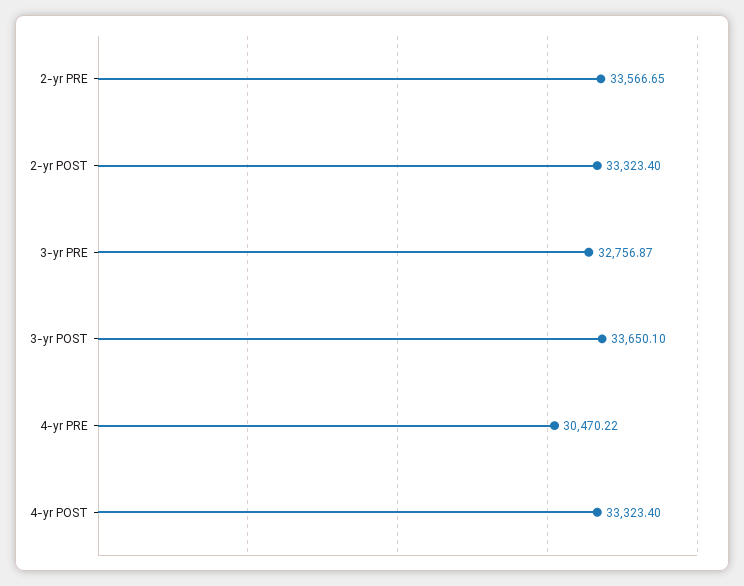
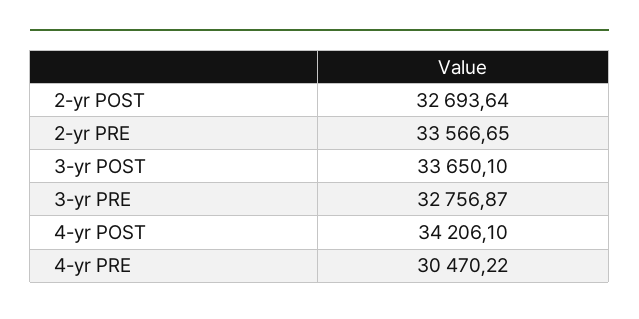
  {
    "2-yr PRE": 33566.65,
-   "2-yr POST": 33323.4,
+   "2-yr POST": 32693.64,
    "3-yr PRE": 32756.87,
    "3-yr POST": 33650.1,
    "4-yr PRE": 30470.22,
-   "4-yr POST": 33323.4
+   "4-yr POST": 34206.1
  }

